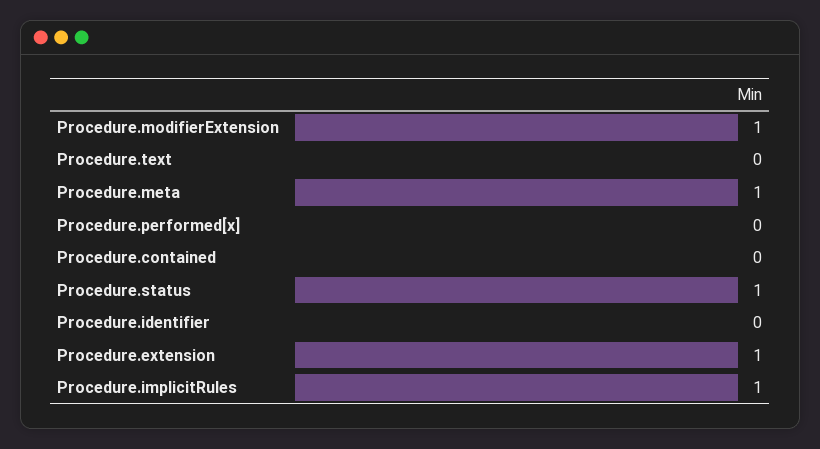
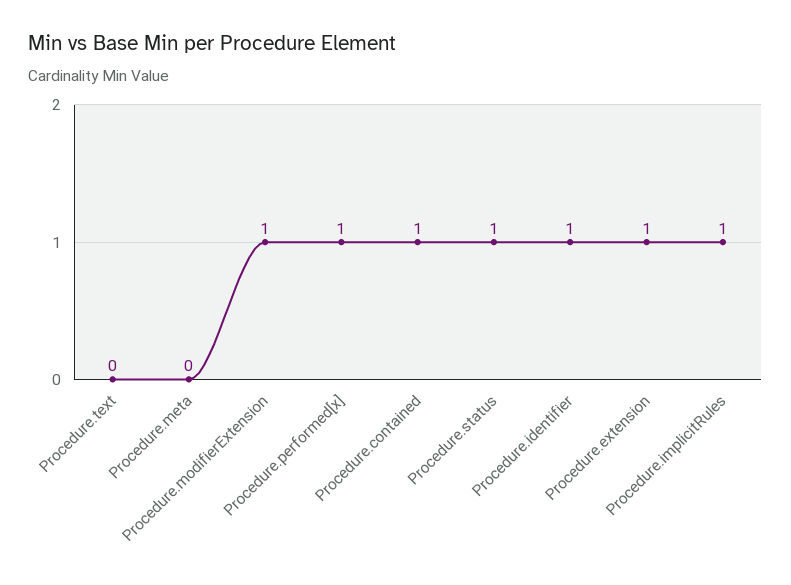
  {
    "Procedure.modifierExtension": 1,
    "Procedure.text": 0,
-   "Procedure.meta": 1,
+   "Procedure.meta": 0,
-   "Procedure.performed[x]": 0,
+   "Procedure.performed[x]": 1,
-   "Procedure.contained": 0,
+   "Procedure.contained": 1,
    "Procedure.status": 1,
-   "Procedure.identifier": 0,
+   "Procedure.identifier": 1,
    "Procedure.extension": 1,
    "Procedure.implicitRules": 1
  }

